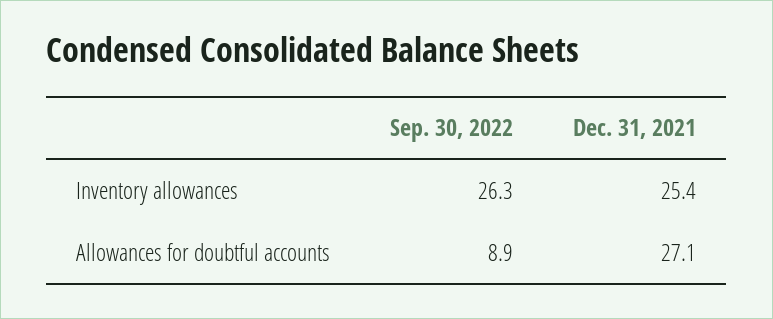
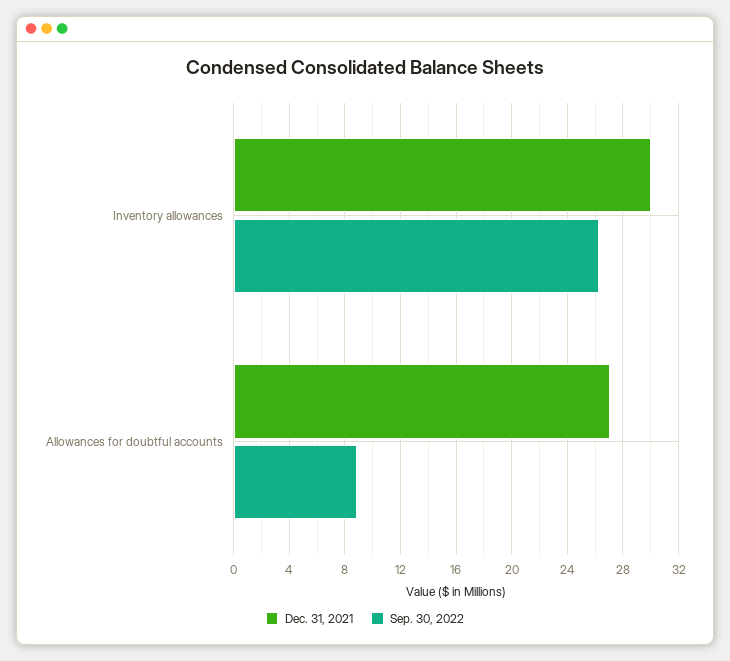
  {
    "Sep. 30, 2022": {
      "Inventory allowances": 26.3,
      "Allowances for doubtful accounts": 8.9
    },
    "Dec. 31, 2021": {
-     "Inventory allowances": 25.4,
+     "Inventory allowances": 30,
      "Allowances for doubtful accounts": 27.1
    }
  }

